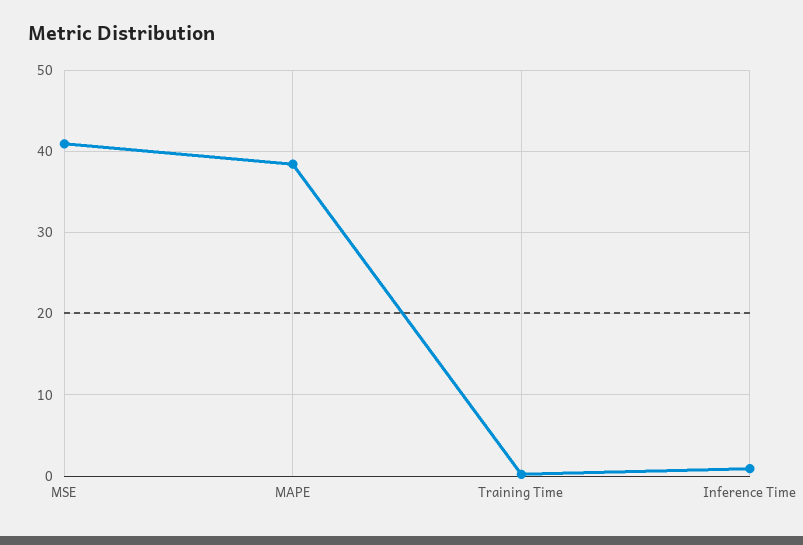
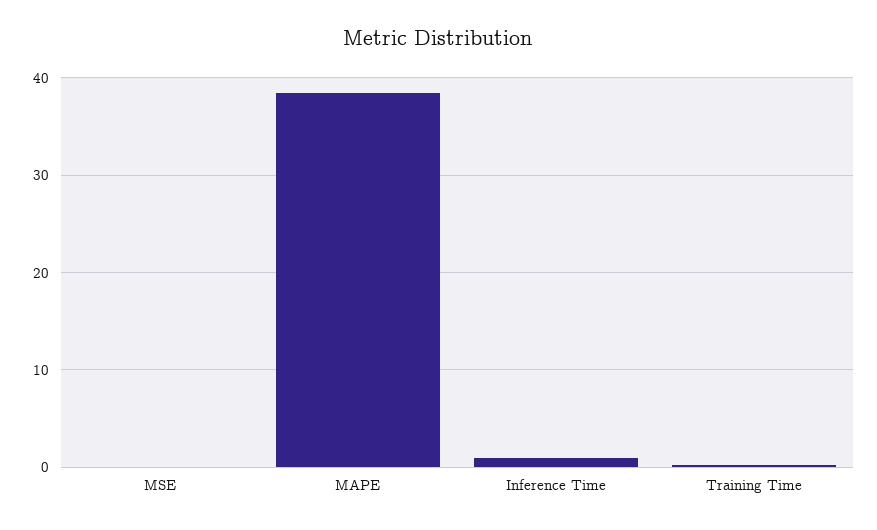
  {
-   "MSE": 41,
+   "MSE": 0,
    "MAPE": 38,
    "Training Time": 0,
    "Inference Time": 1
  }

